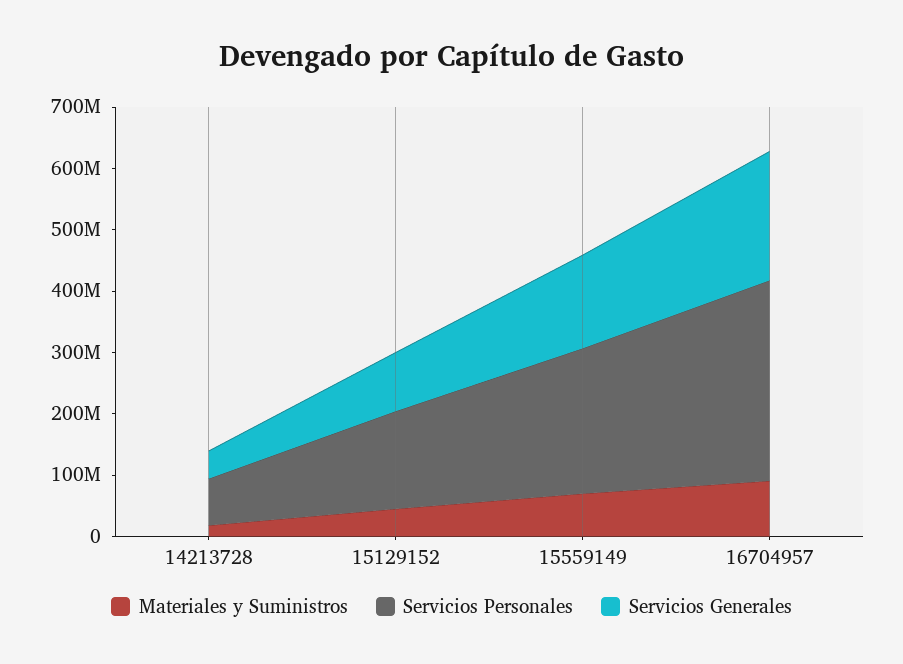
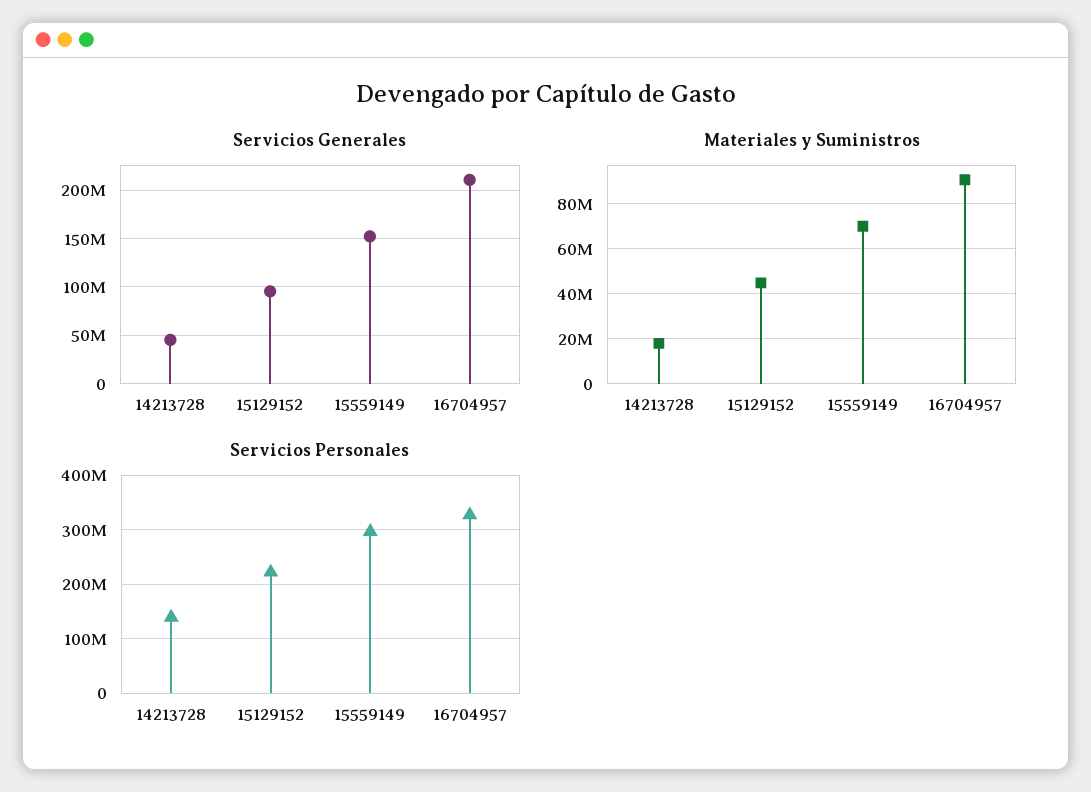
  {
    "Materiales y Suministros": {
      "14213728": 20000000,
      "15129152": 45000000,
      "15559149": 70000000,
      "16704957": 90000000
    },
    "Servicios Personales": {
-     "14213728": 80000000,
+     "14213728": 140000000,
-     "15129152": 160000000,
+     "15129152": 220000000,
-     "15559149": 240000000,
+     "15559149": 300000000,
      "16704957": 320000000
    },
    "Servicios Generales": {
      "14213728": 50000000,
      "15129152": 100000000,
      "15559149": 150000000,
      "16704957": 210000000
    }
  }

